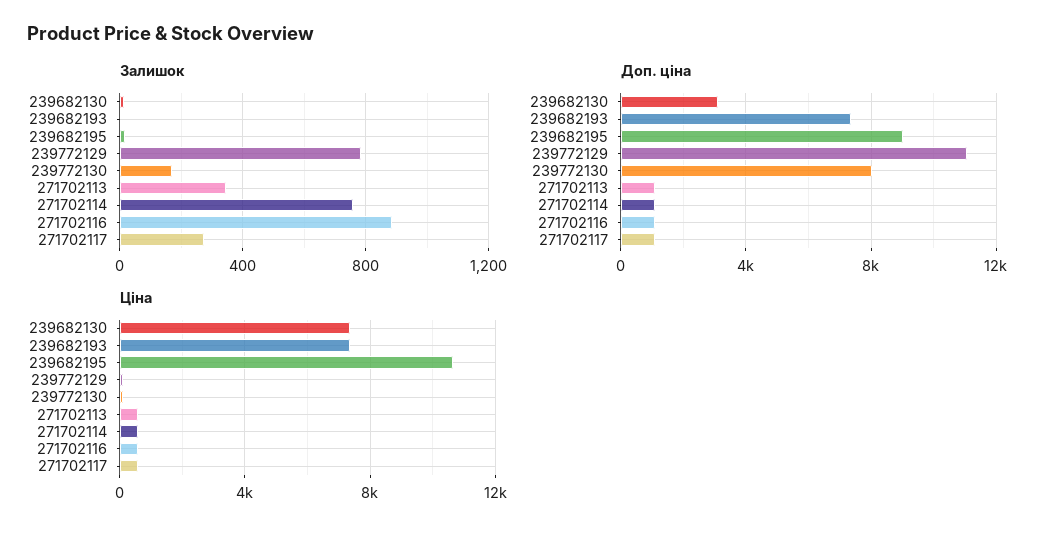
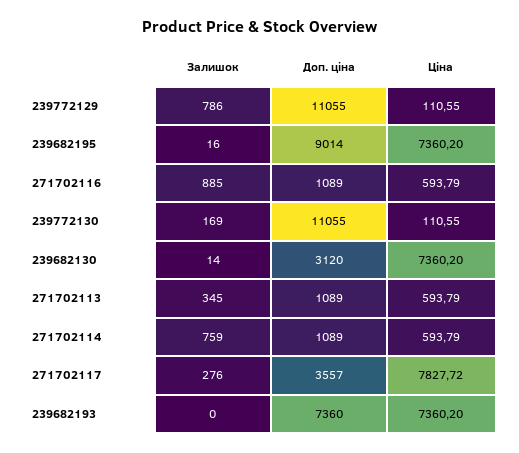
  {
    "Залишок": {
      "239682130": 14,
      "239682193": 0,
      "239682195": 16,
      "239772129": 786,
      "239772130": 169,
      "271702113": 345,
      "271702114": 759,
      "271702116": 885,
      "271702117": 276
    },
    "Доп. ціна": {
      "239682130": 3120,
      "239682193": 7360,
      "239682195": 9014,
      "239772129": 11055,
-     "239772130": 8000,
+     "239772130": 11055,
      "271702113": 1089,
      "271702114": 1089,
      "271702116": 1089,
-     "271702117": 1000
+     "271702117": 3557
    },
    "Ціна": {
      "239682130": 7360.2,
      "239682193": 7360.2,
-     "239682195": 10500,
+     "239682195": 7360.2,
      "239772129": 110.55,
      "239772130": 110.55,
      "271702113": 593.79,
      "271702114": 593.79,
      "271702116": 593.79,
-     "271702117": 500
+     "271702117": 7827.72
    }
  }

